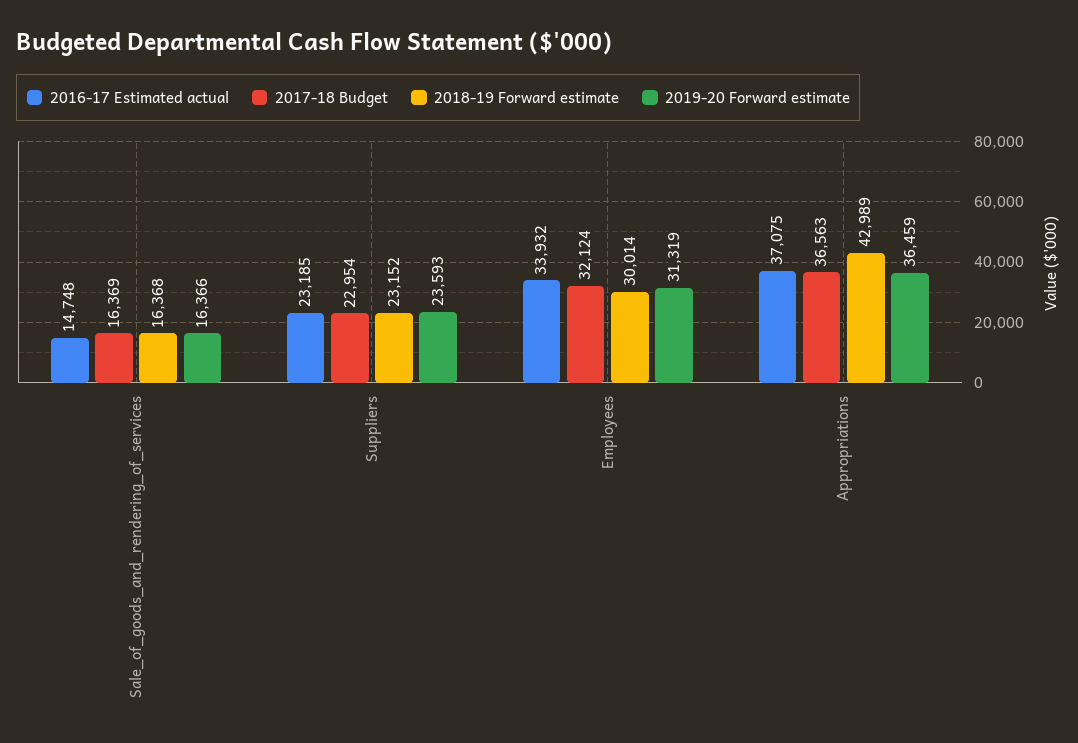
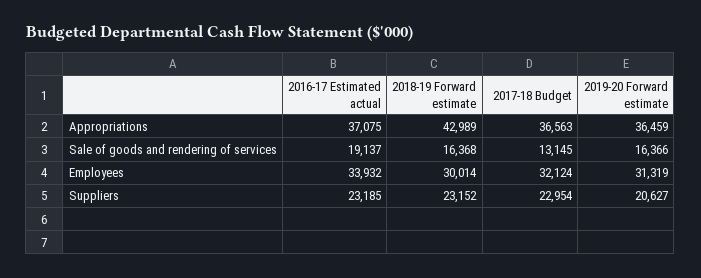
  {
    "2016-17 Estimated actual": {
-     "Sale_of_goods_and_rendering_of_services": 14748,
+     "Sale_of_goods_and_rendering_of_services": 19137,
      "Suppliers": 23185,
      "Employees": 33932,
      "Appropriations": 37075
    },
    "2017-18 Budget": {
-     "Sale_of_goods_and_rendering_of_services": 16369,
+     "Sale_of_goods_and_rendering_of_services": 13145,
      "Suppliers": 22954,
      "Employees": 32124,
      "Appropriations": 36563
    },
    "2018-19 Forward estimate": {
      "Sale_of_goods_and_rendering_of_services": 16368,
      "Suppliers": 23152,
      "Employees": 30014,
      "Appropriations": 42989
    },
    "2019-20 Forward estimate": {
      "Sale_of_goods_and_rendering_of_services": 16366,
-     "Suppliers": 23593,
+     "Suppliers": 20627,
      "Employees": 31319,
      "Appropriations": 36459
    }
  }

